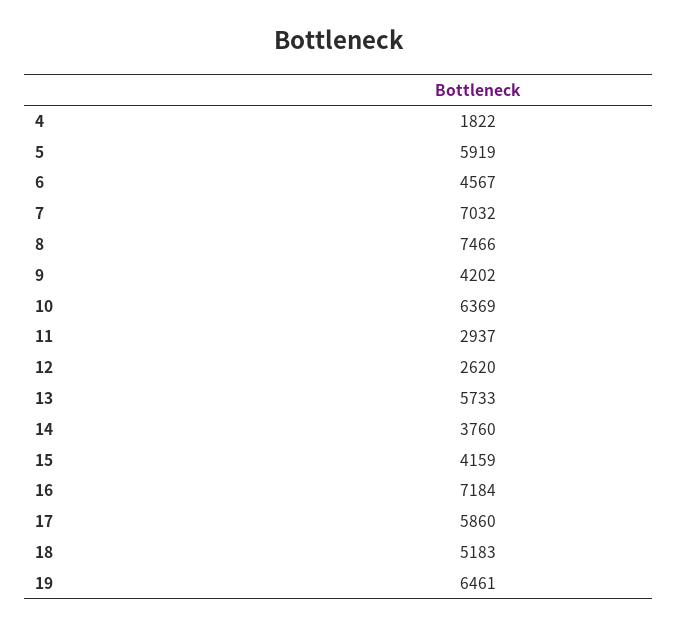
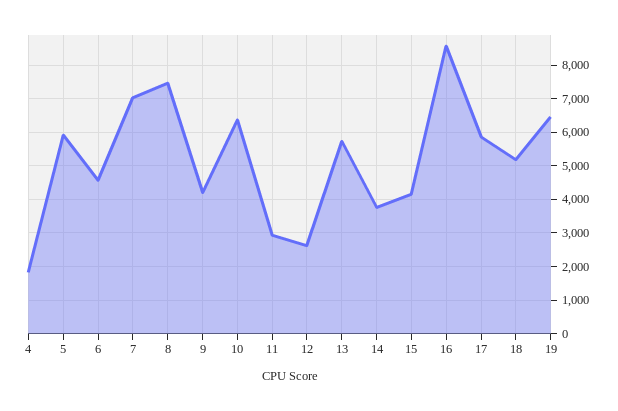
  {
    "4": 1822,
    "5": 5919,
    "6": 4567,
    "7": 7032,
    "8": 7466,
    "9": 4202,
    "10": 6369,
    "11": 2937,
    "12": 2620,
    "13": 5733,
    "14": 3760,
    "15": 4159,
-   "16": 7184,
+   "16": 8600,
    "17": 5860,
    "18": 5183,
    "19": 6461
  }

